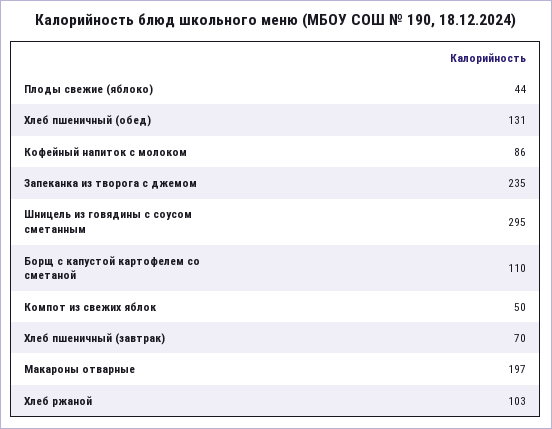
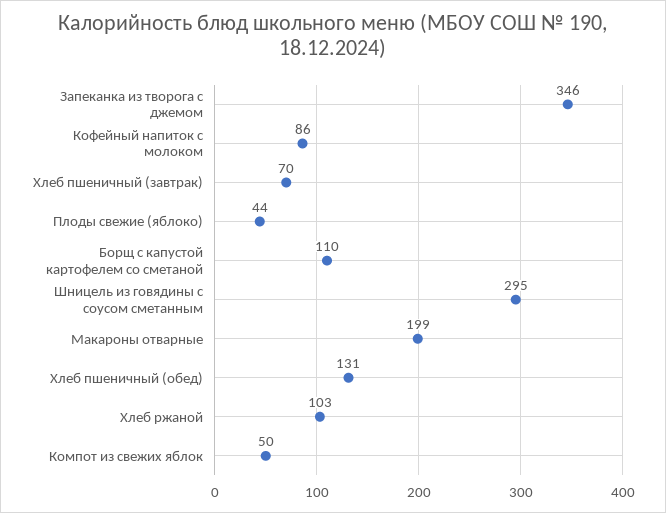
  {
    "Плоды свежие (яблоко)": 44,
    "Хлеб пшеничный (обед)": 131,
    "Кофейный напиток с молоком": 86,
-   "Запеканка из творога с джемом": 235,
+   "Запеканка из творога с джемом": 346,
    "Шницель из говядины с соусом сметанным": 295,
    "Борщ с капустой картофелем со сметаной": 110,
    "Компот из свежих яблок": 50,
    "Хлеб пшеничный (завтрак)": 70,
-   "Макароны отварные": 197,
+   "Макароны отварные": 199,
    "Хлеб ржаной": 103
  }

